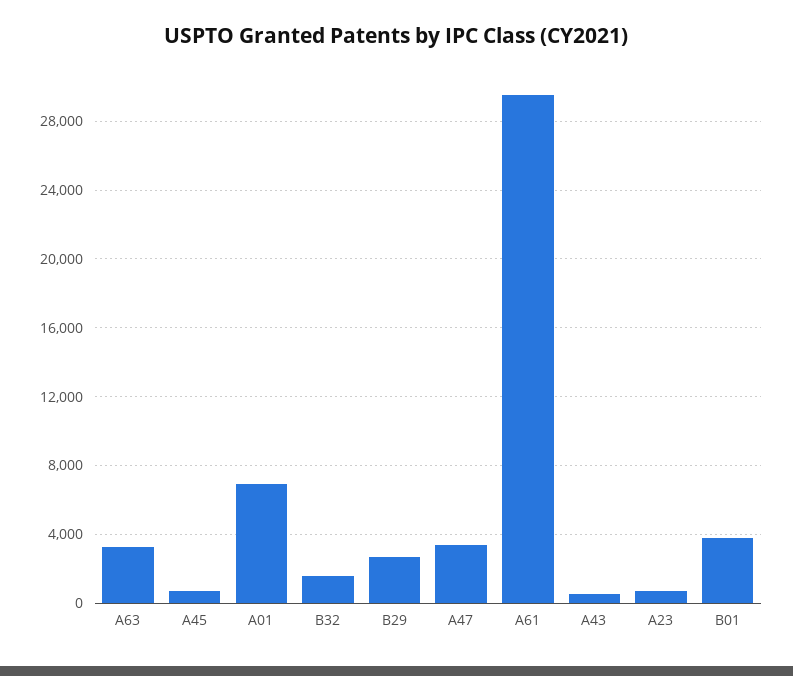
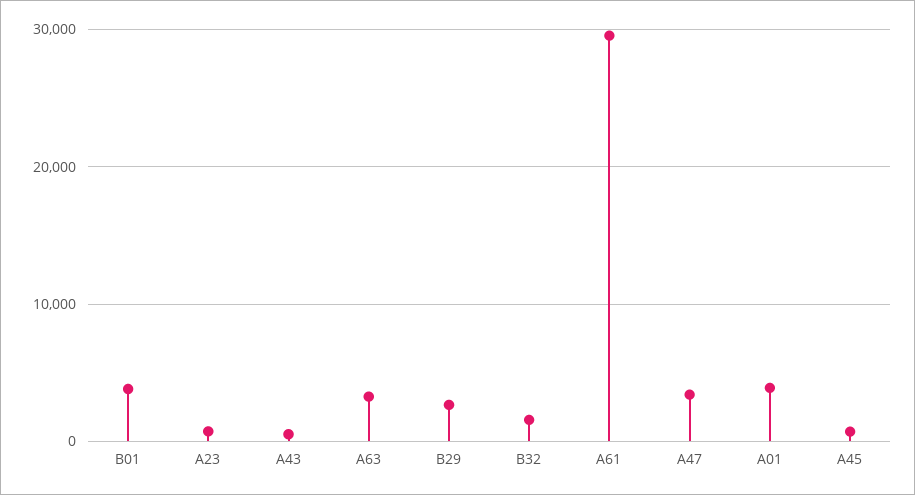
  {
    "A63": 3500,
    "A45": 500,
-   "A01": 7000,
+   "A01": 4000,
    "B32": 1500,
    "B29": 2500,
    "A47": 3500,
    "A61": 29500,
    "A43": 500,
    "A23": 500,
    "B01": 4000
  }

